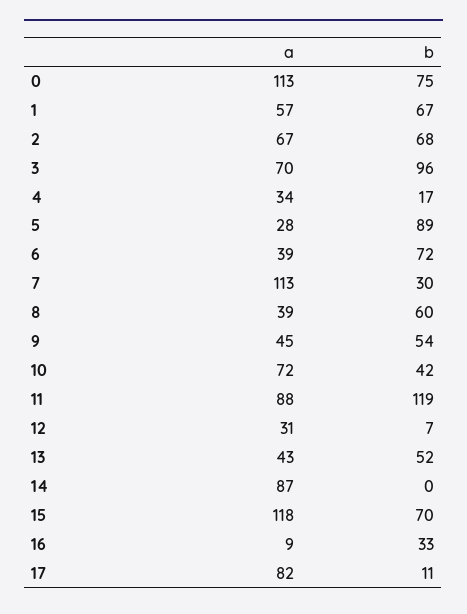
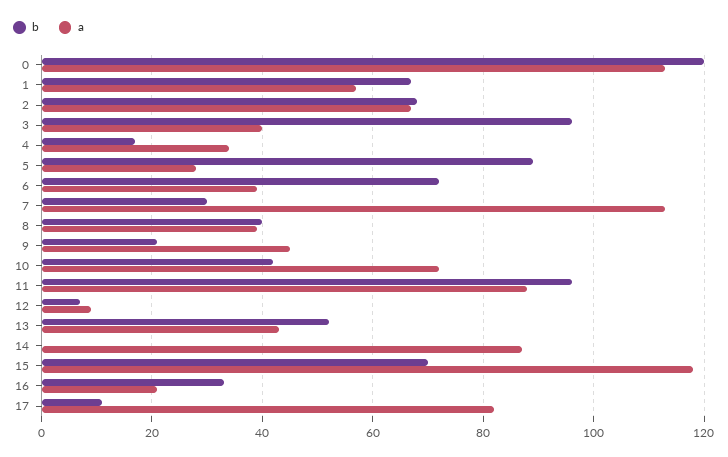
  {
    "a": {
      "0": 113,
      "1": 57,
      "2": 67,
-     "3": 70,
+     "3": 40,
      "4": 34,
      "5": 28,
      "6": 39,
      "7": 113,
      "8": 39,
      "9": 45,
      "10": 72,
      "11": 88,
-     "12": 31,
+     "12": 10,
      "13": 43,
      "14": 87,
      "15": 118,
-     "16": 9,
+     "16": 20,
      "17": 82
    },
    "b": {
-     "0": 75,
+     "0": 120,
      "1": 67,
      "2": 68,
      "3": 96,
      "4": 17,
      "5": 89,
      "6": 72,
      "7": 30,
-     "8": 60,
+     "8": 40,
-     "9": 54,
+     "9": 20,
      "10": 42,
-     "11": 119,
+     "11": 95,
      "12": 7,
      "13": 52,
      "14": 0,
      "15": 70,
      "16": 33,
      "17": 11
    }
  }

